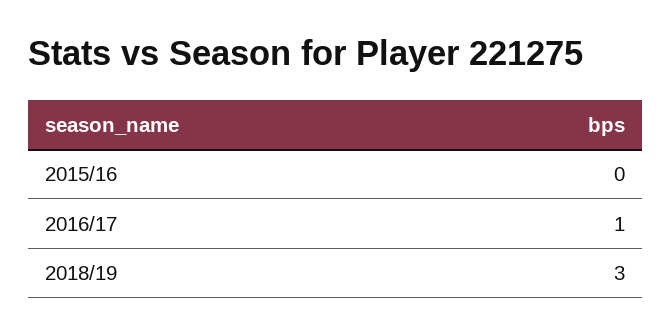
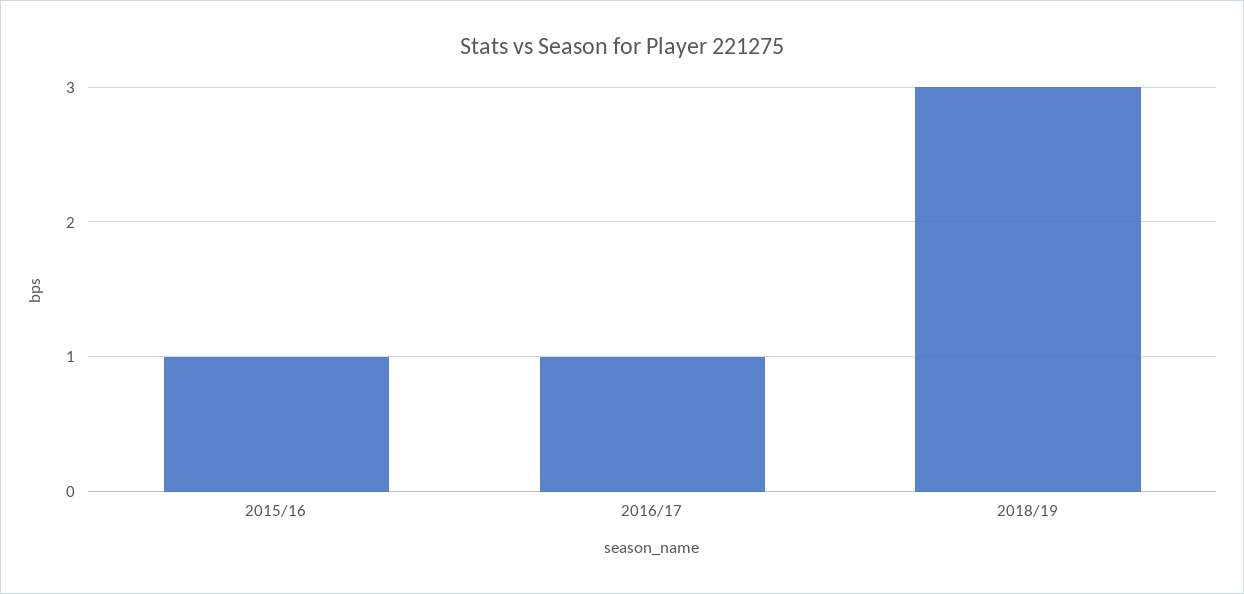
  {
-   "2015/16": 0,
+   "2015/16": 1,
    "2016/17": 1,
    "2018/19": 3
  }

